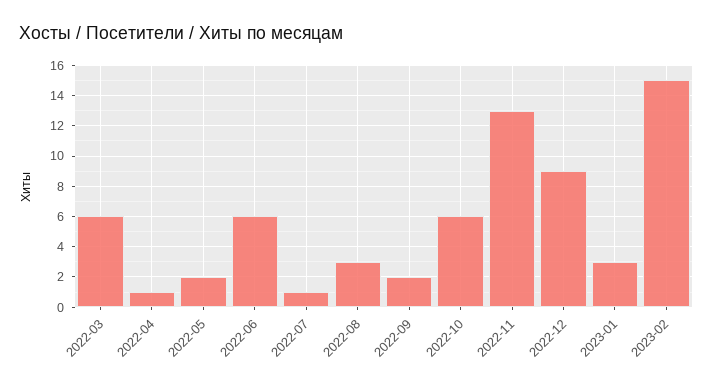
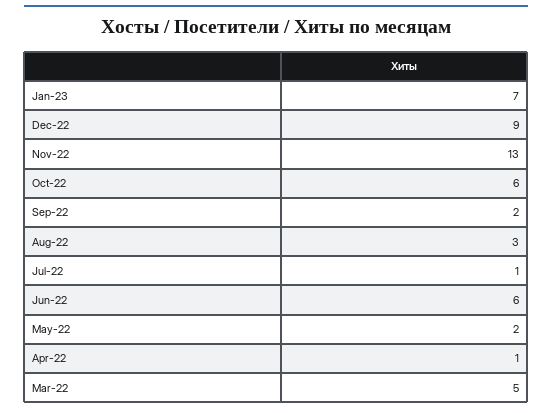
  {
-   "2022-03": 6,
+   "2022-03": 5,
    "2022-04": 1,
    "2022-05": 2,
    "2022-06": 6,
    "2022-07": 1,
    "2022-08": 3,
    "2022-09": 2,
    "2022-10": 6,
    "2022-11": 13,
    "2022-12": 9,
-   "2023-01": 3,
+   "2023-01": 7
-   "2023-02": 15
  }

